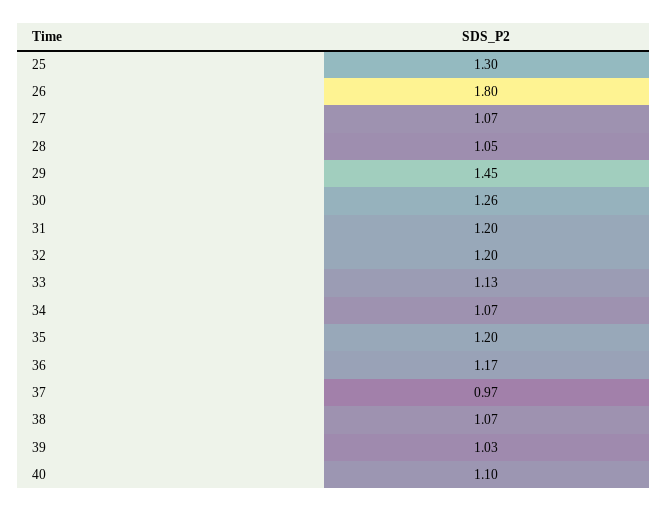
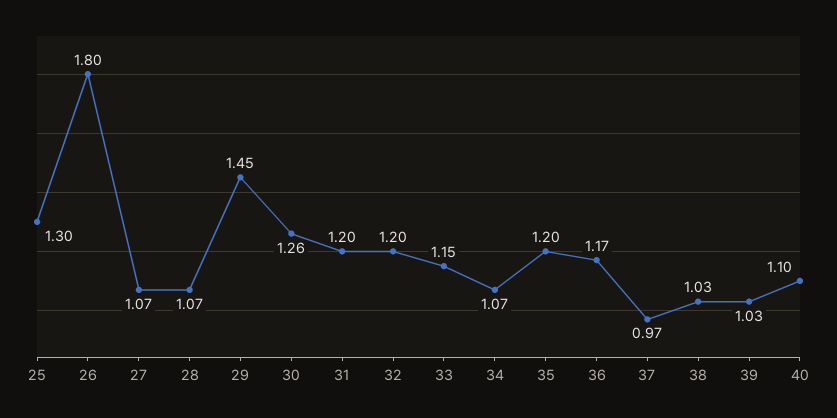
  {
    "25": 1.3,
    "26": 1.8,
    "27": 1.07,
-   "28": 1.05,
+   "28": 1.07,
    "29": 1.45,
    "30": 1.26,
    "31": 1.2,
    "32": 1.2,
-   "33": 1.13,
+   "33": 1.15,
    "34": 1.07,
    "35": 1.2,
    "36": 1.17,
    "37": 0.97,
-   "38": 1.07,
+   "38": 1.03,
    "39": 1.03,
    "40": 1.1
  }

